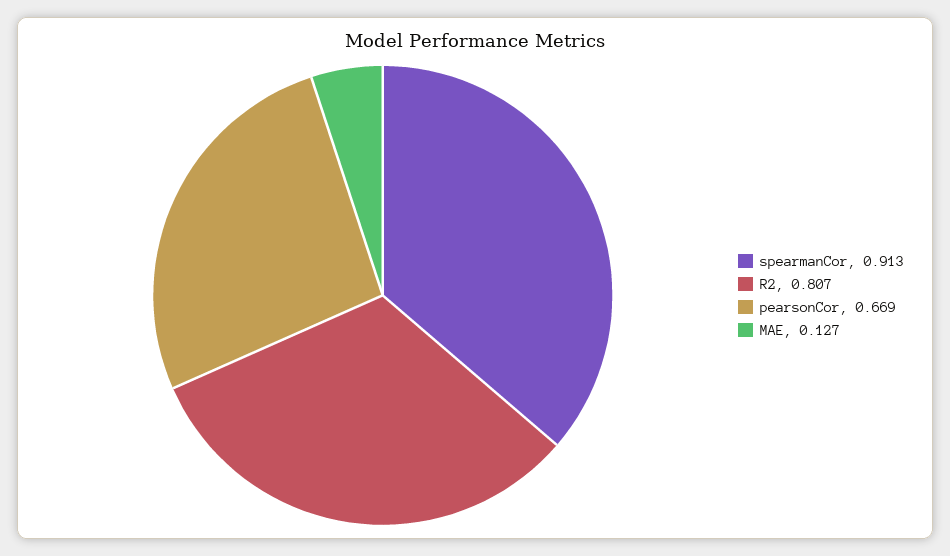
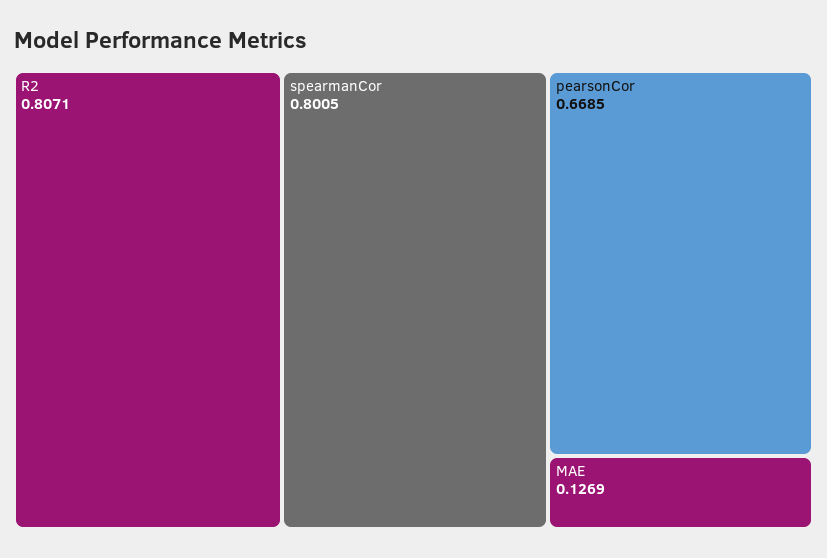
  {
-   "spearmanCor": 0.913,
+   "spearmanCor": 0.8005,
    "R2": 0.8071,
    "pearsonCor": 0.6685,
    "MAE": 0.1269
  }

